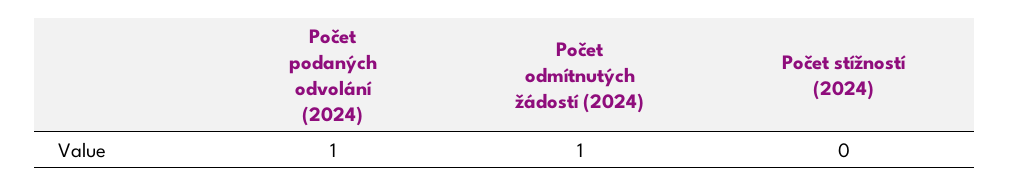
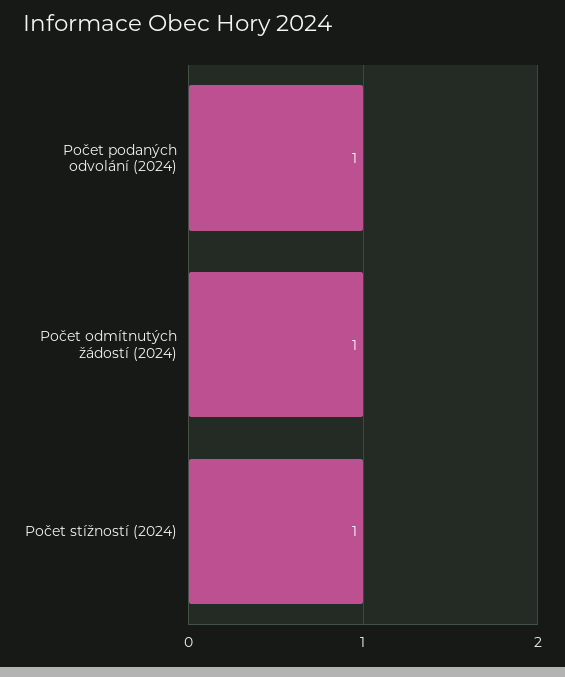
  {
    "Počet podaných odvolání (2024)": 1,
    "Počet odmítnutých žádostí (2024)": 1,
-   "Počet stížností (2024)": 0
+   "Počet stížností (2024)": 1
  }

